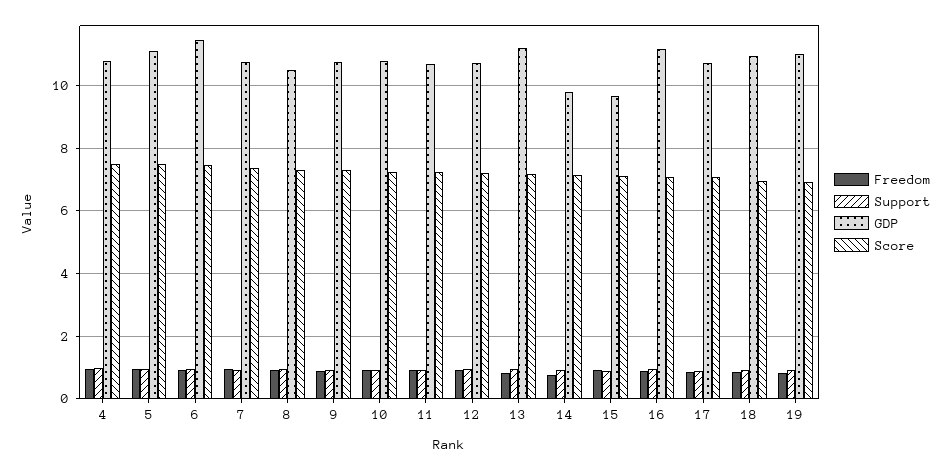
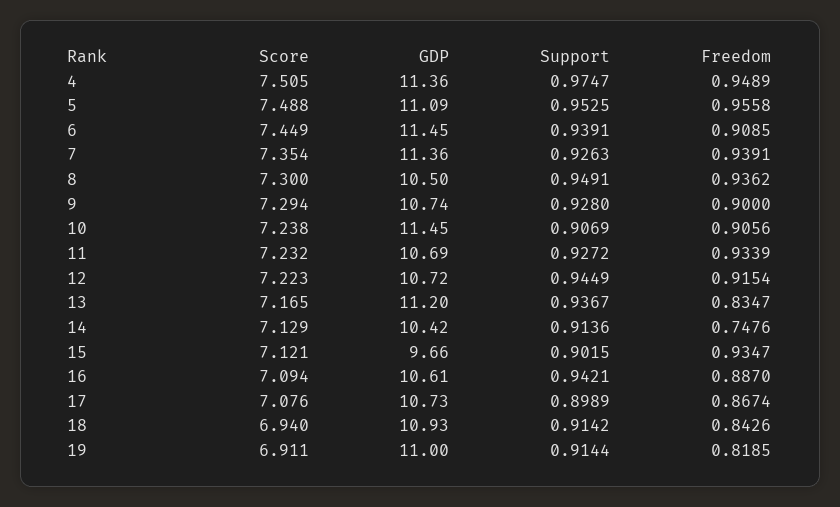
  {
    "Freedom": {
      "4": 0.9489,
      "5": 0.9558,
      "6": 0.9085,
      "7": 0.9391,
      "8": 0.9362,
      "9": 0.9,
      "10": 0.9056,
      "11": 0.9339,
      "12": 0.9154,
      "13": 0.8347,
      "14": 0.7476,
      "15": 0.9347,
      "16": 0.887,
      "17": 0.8674,
      "18": 0.8426,
      "19": 0.8185
    },
    "Support": {
      "4": 0.9747,
      "5": 0.9525,
      "6": 0.9391,
      "7": 0.9263,
      "8": 0.9491,
      "9": 0.928,
      "10": 0.9069,
      "11": 0.9272,
      "12": 0.9449,
      "13": 0.9367,
      "14": 0.9136,
      "15": 0.9015,
      "16": 0.9421,
      "17": 0.8989,
      "18": 0.9142,
      "19": 0.9144
    },
    "GDP": {
-     "4": 10.8,
+     "4": 11.36,
      "5": 11.09,
      "6": 11.45,
-     "7": 10.8,
+     "7": 11.36,
      "8": 10.5,
      "9": 10.74,
-     "10": 10.8,
+     "10": 11.45,
      "11": 10.69,
      "12": 10.72,
      "13": 11.2,
-     "14": 9.8,
+     "14": 10.42,
      "15": 9.66,
-     "16": 11.2,
+     "16": 10.61,
      "17": 10.73,
      "18": 10.93,
      "19": 11
    },
    "Score": {
      "4": 7.505,
      "5": 7.488,
      "6": 7.449,
      "7": 7.354,
      "8": 7.3,
      "9": 7.294,
      "10": 7.238,
      "11": 7.232,
      "12": 7.223,
      "13": 7.165,
      "14": 7.129,
      "15": 7.121,
      "16": 7.094,
      "17": 7.076,
      "18": 6.94,
      "19": 6.911
    }
  }

